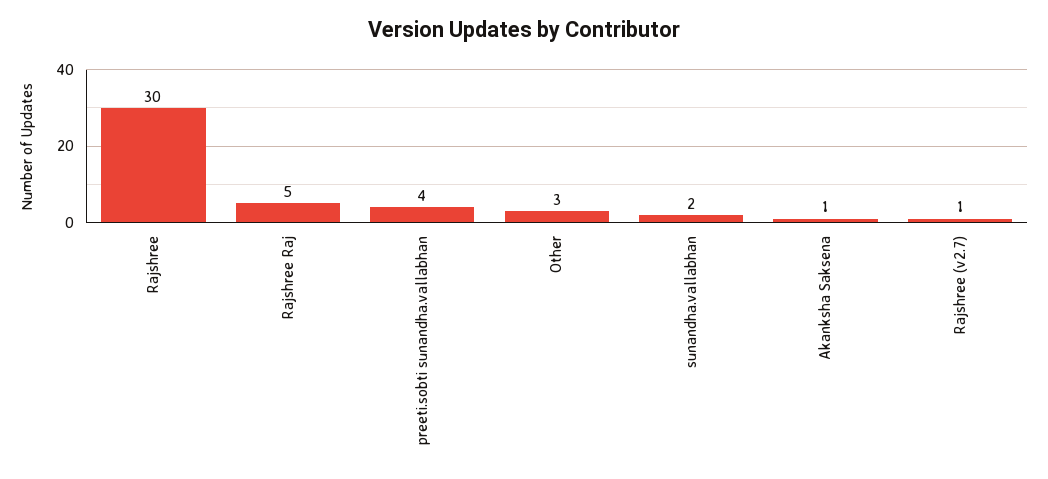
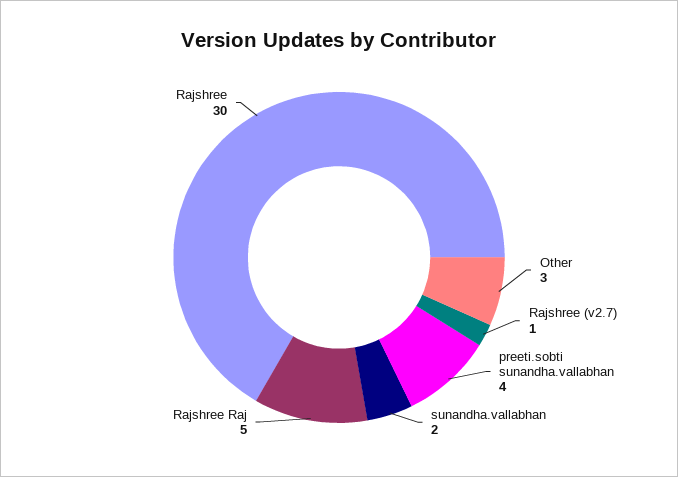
  {
    "Rajshree": 30,
    "Rajshree Raj": 5,
    "preeti.sobti sunandha.vallabhan": 4,
    "Other": 3,
    "sunandha.vallabhan": 2,
-   "Akanksha Saksena": 1,
    "Rajshree (v2.7)": 1
  }

